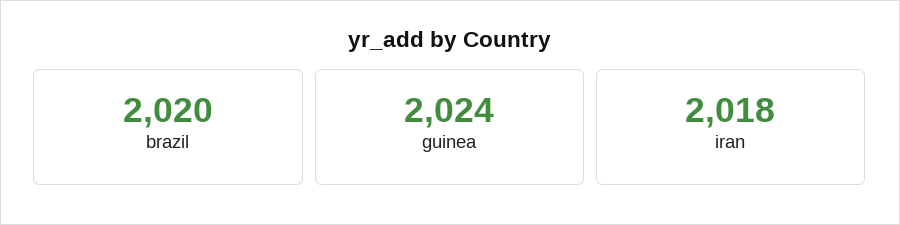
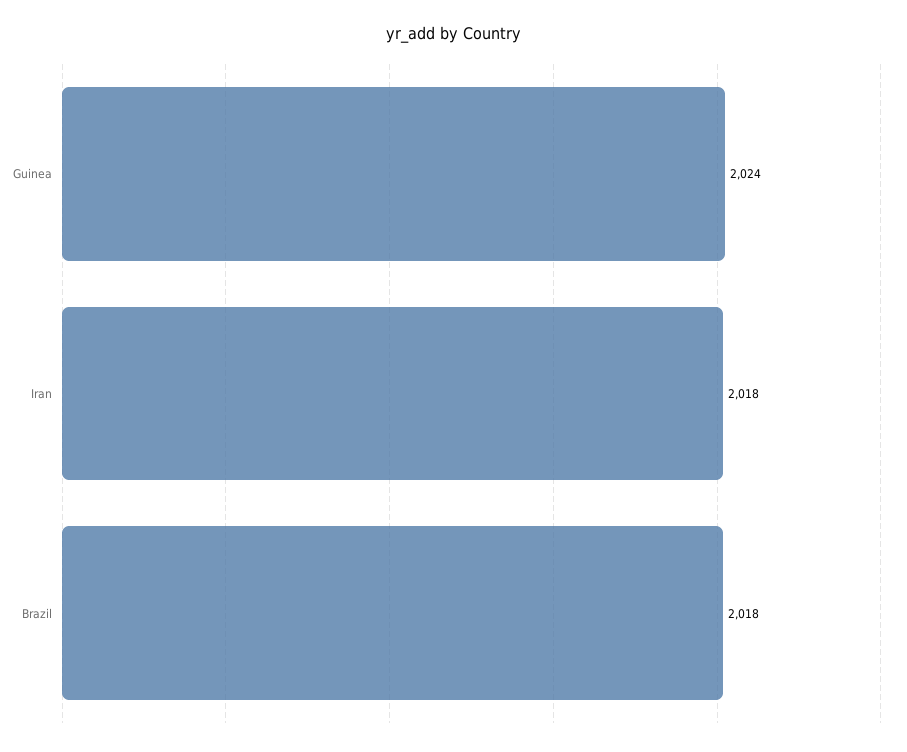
  {
-   "brazil": 2020,
+   "brazil": 2018,
    "guinea": 2024,
    "iran": 2018
  }

